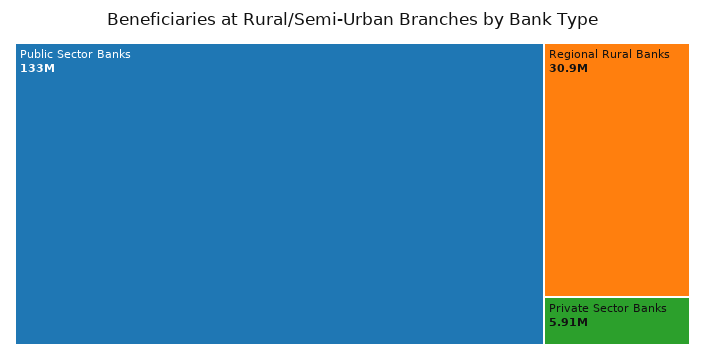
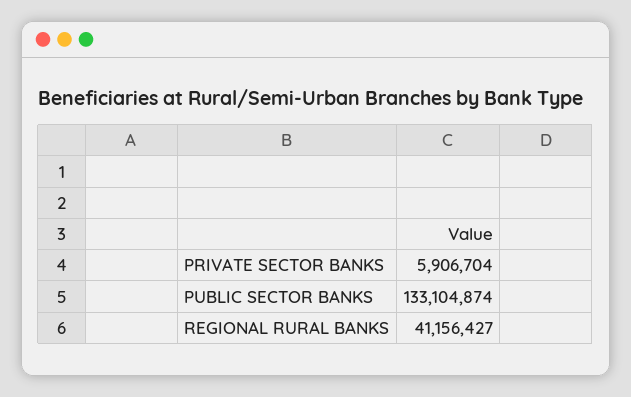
  {
    "Public Sector Banks": 133104874,
-   "Regional Rural Banks": 30900000,
+   "Regional Rural Banks": 41156427,
    "Private Sector Banks": 5906704
  }

